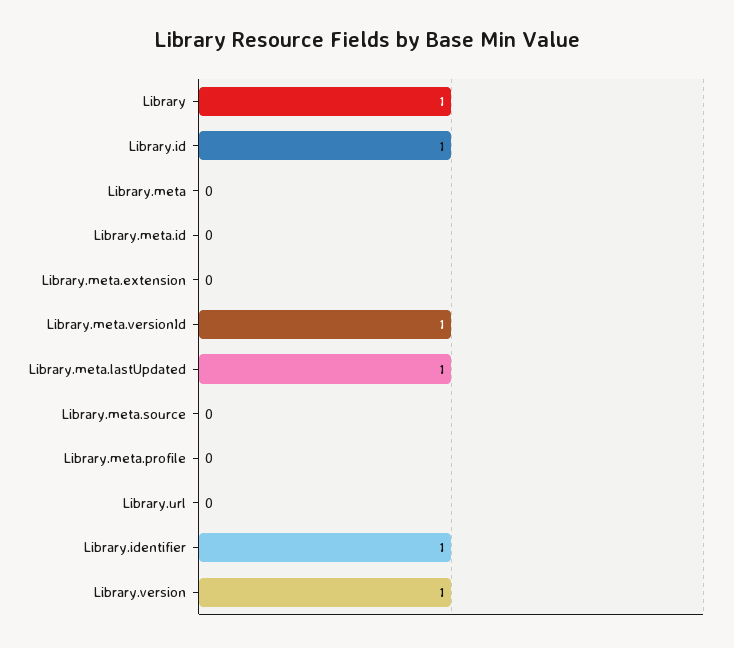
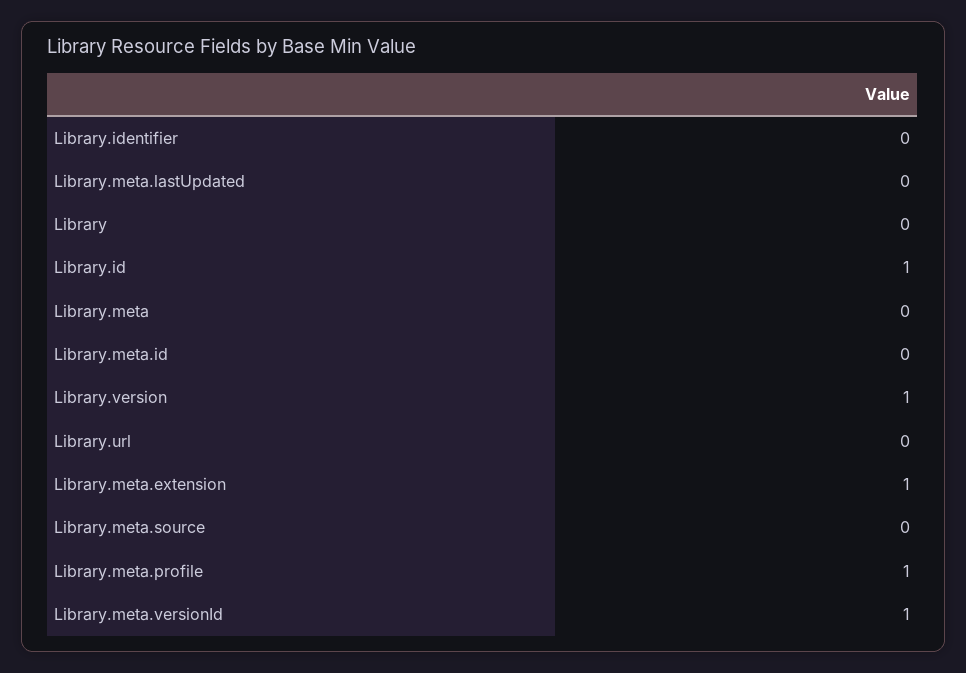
  {
-   "Library": 1,
+   "Library": 0,
    "Library.id": 1,
    "Library.meta": 0,
    "Library.meta.id": 0,
-   "Library.meta.extension": 0,
+   "Library.meta.extension": 1,
    "Library.meta.versionId": 1,
-   "Library.meta.lastUpdated": 1,
+   "Library.meta.lastUpdated": 0,
    "Library.meta.source": 0,
-   "Library.meta.profile": 0,
+   "Library.meta.profile": 1,
    "Library.url": 0,
-   "Library.identifier": 1,
+   "Library.identifier": 0,
    "Library.version": 1
  }

